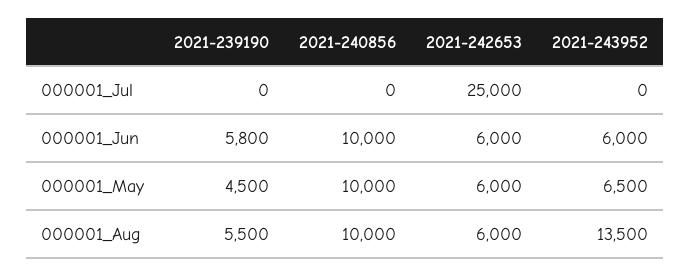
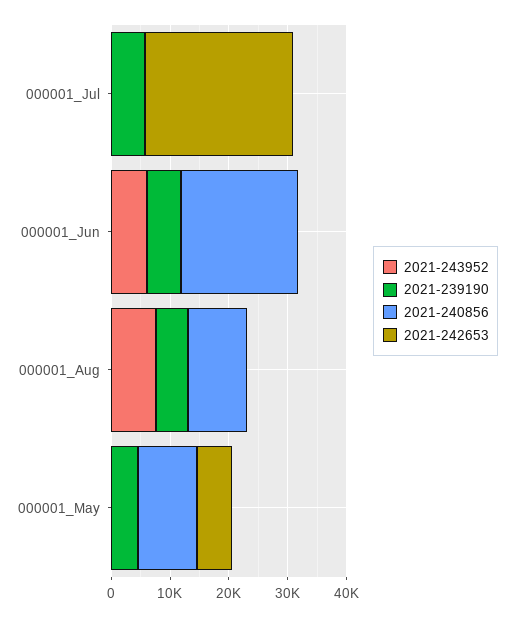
  {
    "2021-239190": {
-     "000001_Jul": 0,
+     "000001_Jul": 6000,
      "000001_Jun": 5800,
      "000001_May": 4500,
      "000001_Aug": 5500
    },
    "2021-240856": {
      "000001_Jul": 0,
-     "000001_Jun": 10000,
+     "000001_Jun": 20000,
      "000001_May": 10000,
      "000001_Aug": 10000
    },
    "2021-242653": {
      "000001_Jul": 25000,
-     "000001_Jun": 6000,
+     "000001_Jun": 0,
      "000001_May": 6000,
-     "000001_Aug": 6000
+     "000001_Aug": 0
    },
    "2021-243952": {
      "000001_Jul": 0,
      "000001_Jun": 6000,
-     "000001_May": 6500,
+     "000001_May": 0,
-     "000001_Aug": 13500
+     "000001_Aug": 8000
    }
  }

